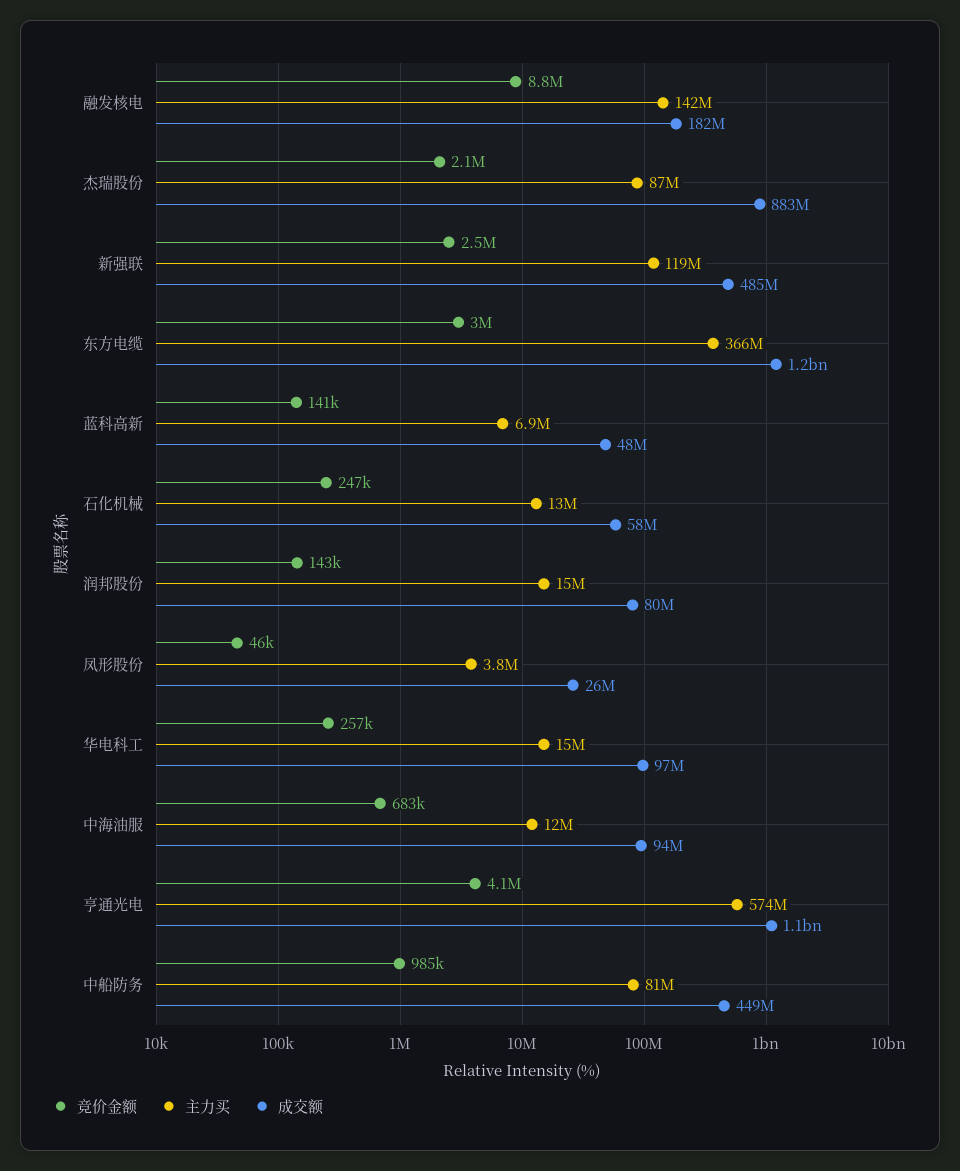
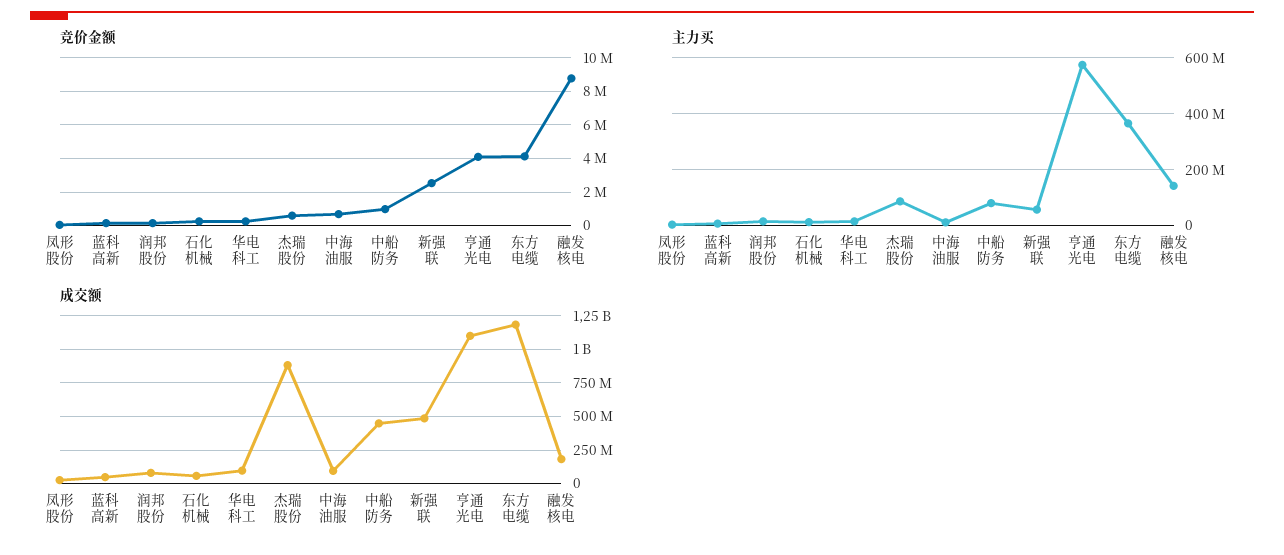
  {
    "竞价金额": {
      "融发核电": 8800000,
-     "杰瑞股份": 2100000,
+     "杰瑞股份": 500000,
      "新强联": 2500000,
-     "东方电缆": 3000000,
+     "东方电缆": 4000000,
      "蓝科高新": 141000,
      "石化机械": 247000,
      "润邦股份": 143000,
      "凤形股份": 46000,
      "华电科工": 257000,
      "中海油服": 683000,
      "亨通光电": 4100000,
      "中船防务": 985000
    },
    "主力买": {
      "融发核电": 142000000,
      "杰瑞股份": 87000000,
-     "新强联": 119000000,
+     "新强联": 50000000,
      "东方电缆": 366000000,
      "蓝科高新": 6900000,
      "石化机械": 13000000,
      "润邦股份": 15000000,
      "凤形股份": 3800000,
      "华电科工": 15000000,
      "中海油服": 12000000,
      "亨通光电": 574000000,
      "中船防务": 81000000
    },
    "成交额": {
      "融发核电": 182000000,
      "杰瑞股份": 883000000,
      "新强联": 485000000,
      "东方电缆": 1200000000,
      "蓝科高新": 48000000,
      "石化机械": 58000000,
      "润邦股份": 80000000,
      "凤形股份": 26000000,
      "华电科工": 97000000,
      "中海油服": 94000000,
      "亨通光电": 1100000000,
      "中船防务": 449000000
    }
  }

